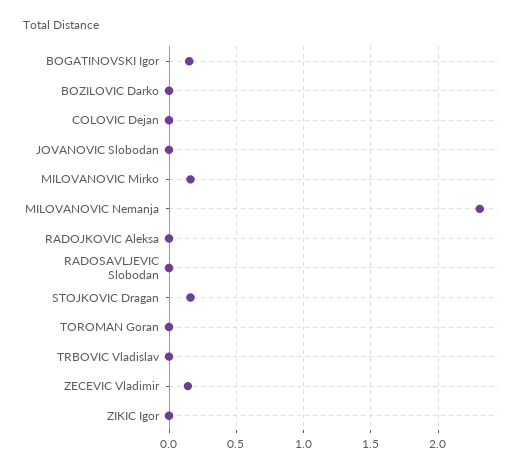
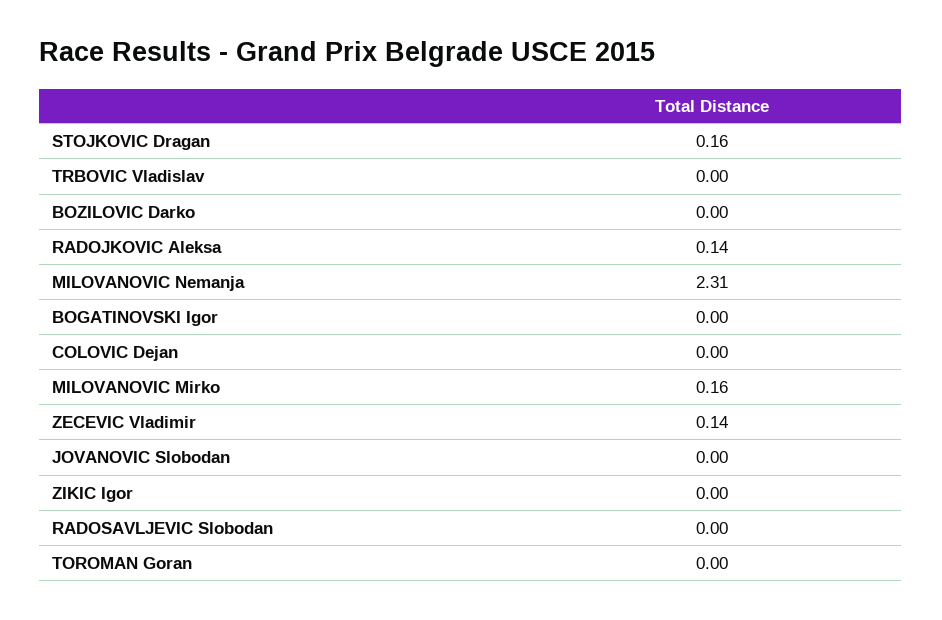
  {
-   "BOGATINOVSKI Igor": 0.15,
+   "BOGATINOVSKI Igor": 0,
    "BOZILOVIC Darko": 0,
    "COLOVIC Dejan": 0,
    "JOVANOVIC Slobodan": 0,
    "MILOVANOVIC Mirko": 0.16,
    "MILOVANOVIC Nemanja": 2.31,
-   "RADOJKOVIC Aleksa": 0,
+   "RADOJKOVIC Aleksa": 0.14,
    "RADOSAVLJEVIC Slobodan": 0,
    "STOJKOVIC Dragan": 0.16,
    "TOROMAN Goran": 0,
    "TRBOVIC Vladislav": 0,
    "ZECEVIC Vladimir": 0.14,
    "ZIKIC Igor": 0
  }

